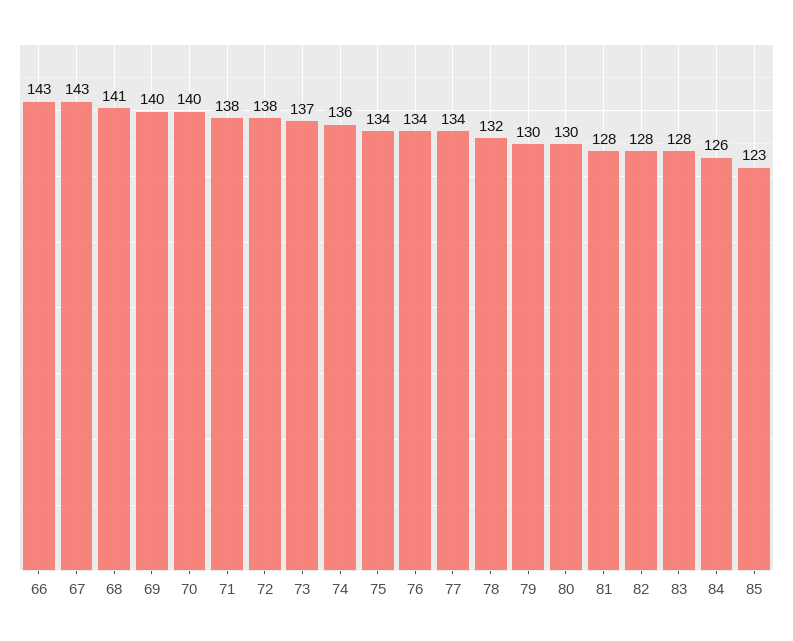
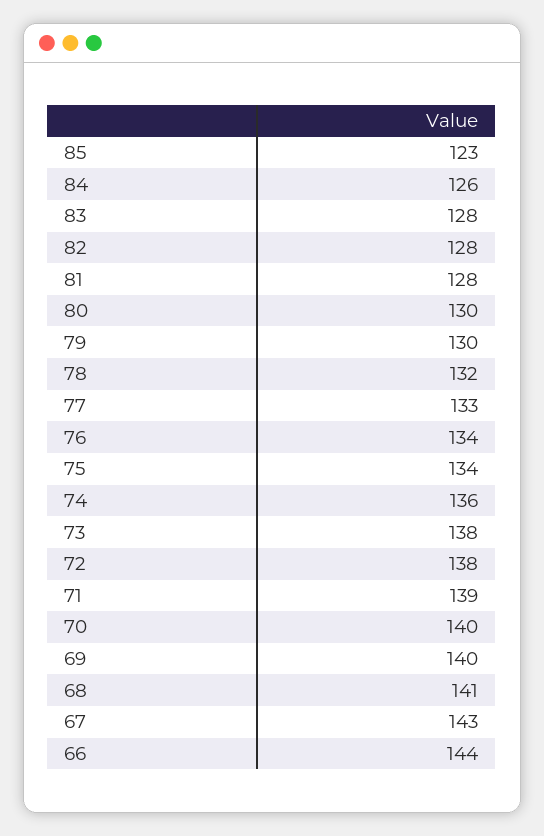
  {
-   "66": 143,
+   "66": 144,
    "67": 143,
    "68": 141,
    "69": 140,
    "70": 140,
-   "71": 138,
+   "71": 139,
    "72": 138,
-   "73": 137,
+   "73": 138,
    "74": 136,
    "75": 134,
    "76": 134,
-   "77": 134,
+   "77": 133,
    "78": 132,
    "79": 130,
    "80": 130,
    "81": 128,
    "82": 128,
    "83": 128,
    "84": 126,
    "85": 123
  }

